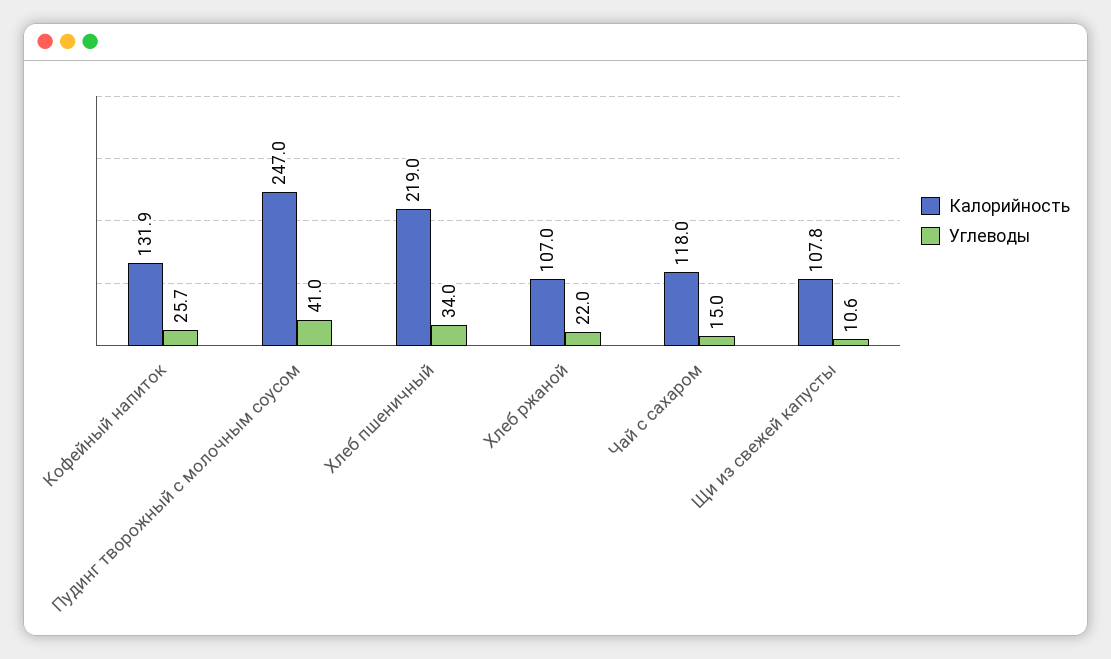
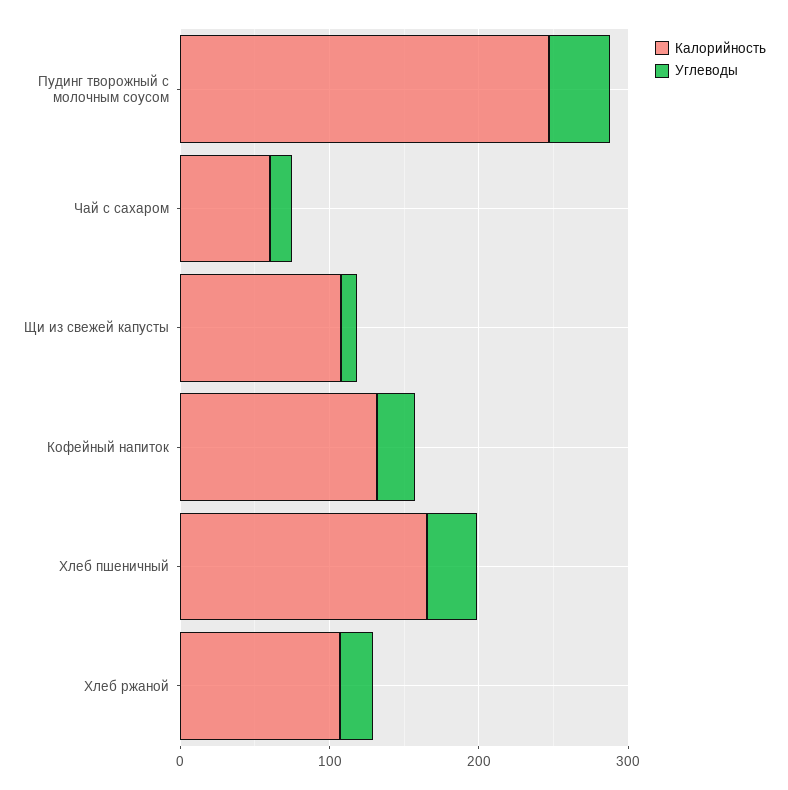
  {
    "Калорийность": {
      "Кофейный напиток": 131.9,
      "Пудинг творожный с молочным соусом": 247,
-     "Хлеб пшеничный": 219,
+     "Хлеб пшеничный": 160,
      "Хлеб ржаной": 107,
-     "Чай с сахаром": 118,
+     "Чай с сахаром": 60,
      "Щи из свежей капусты": 107.8
    },
    "Углеводы": {
      "Кофейный напиток": 25.7,
      "Пудинг творожный с молочным соусом": 41,
      "Хлеб пшеничный": 34,
      "Хлеб ржаной": 22,
      "Чай с сахаром": 15,
      "Щи из свежей капусты": 10.6
    }
  }

